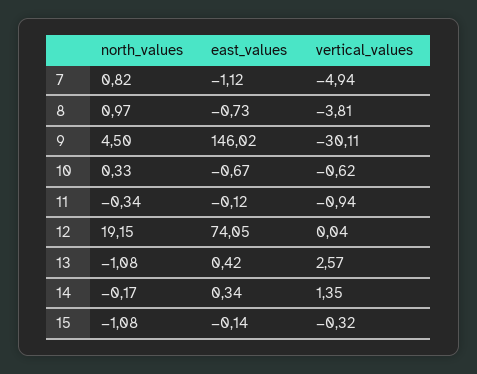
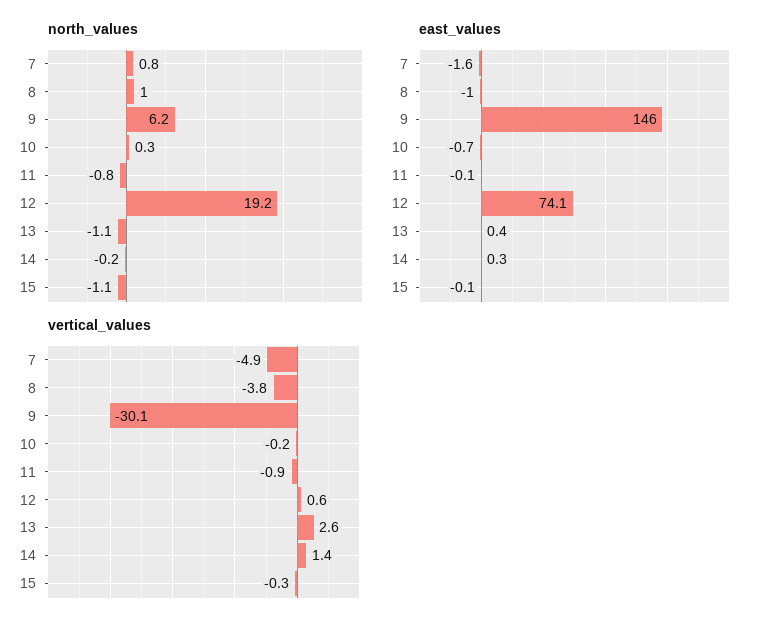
  {
    "north_values": {
      "7": 0.82,
      "8": 0.97,
-     "9": 4.5,
+     "9": 6.2,
      "10": 0.33,
-     "11": -0.34,
+     "11": -0.8,
      "12": 19.15,
      "13": -1.08,
      "14": -0.17,
      "15": -1.08
    },
    "east_values": {
-     "7": -1.12,
+     "7": -1.6,
-     "8": -0.73,
+     "8": -1,
      "9": 146.02,
      "10": -0.67,
      "11": -0.12,
      "12": 74.05,
      "13": 0.42,
      "14": 0.34,
      "15": -0.14
    },
    "vertical_values": {
      "7": -4.94,
      "8": -3.81,
      "9": -30.11,
-     "10": -0.62,
+     "10": -0.2,
      "11": -0.94,
-     "12": 0.04,
+     "12": 0.6,
      "13": 2.57,
      "14": 1.35,
      "15": -0.32
    }
  }

